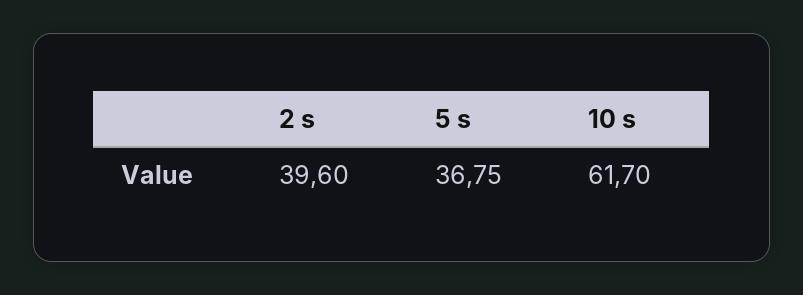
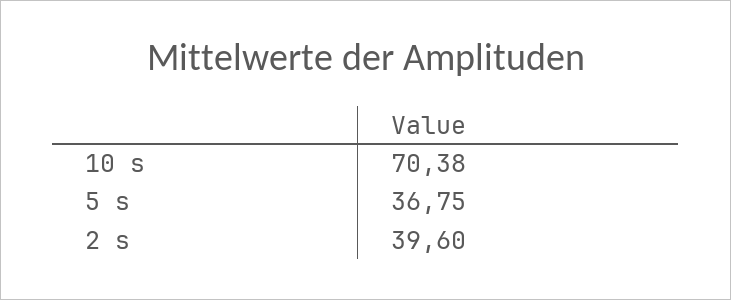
  {
    "2 s": 39.6,
    "5 s": 36.75,
-   "10 s": 61.7
+   "10 s": 70.38
  }

